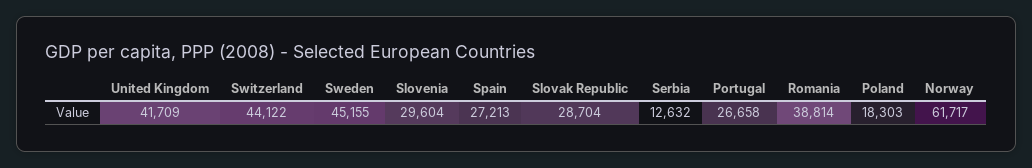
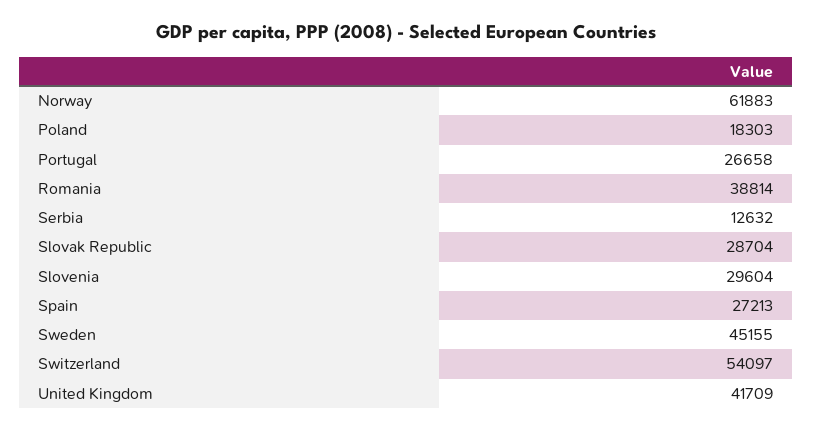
  {
    "United Kingdom": 41709,
-   "Switzerland": 44122,
+   "Switzerland": 54097,
    "Sweden": 45155,
    "Slovenia": 29604,
    "Spain": 27213,
    "Slovak Republic": 28704,
    "Serbia": 12632,
    "Portugal": 26658,
    "Romania": 38814,
    "Poland": 18303,
-   "Norway": 61717
+   "Norway": 61883
  }

